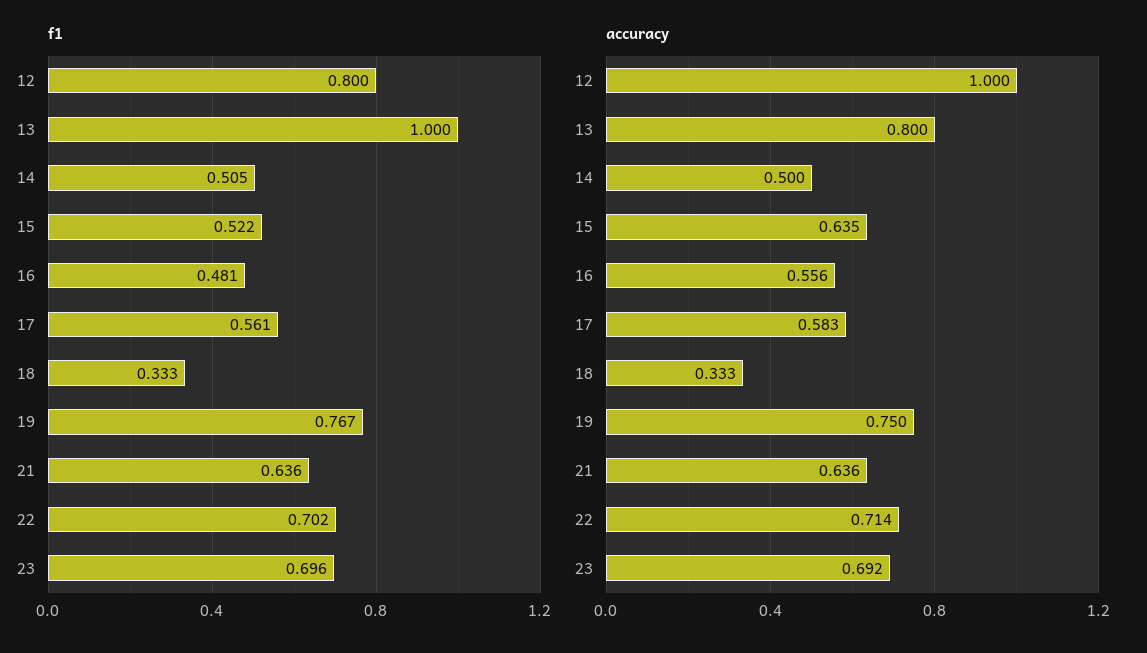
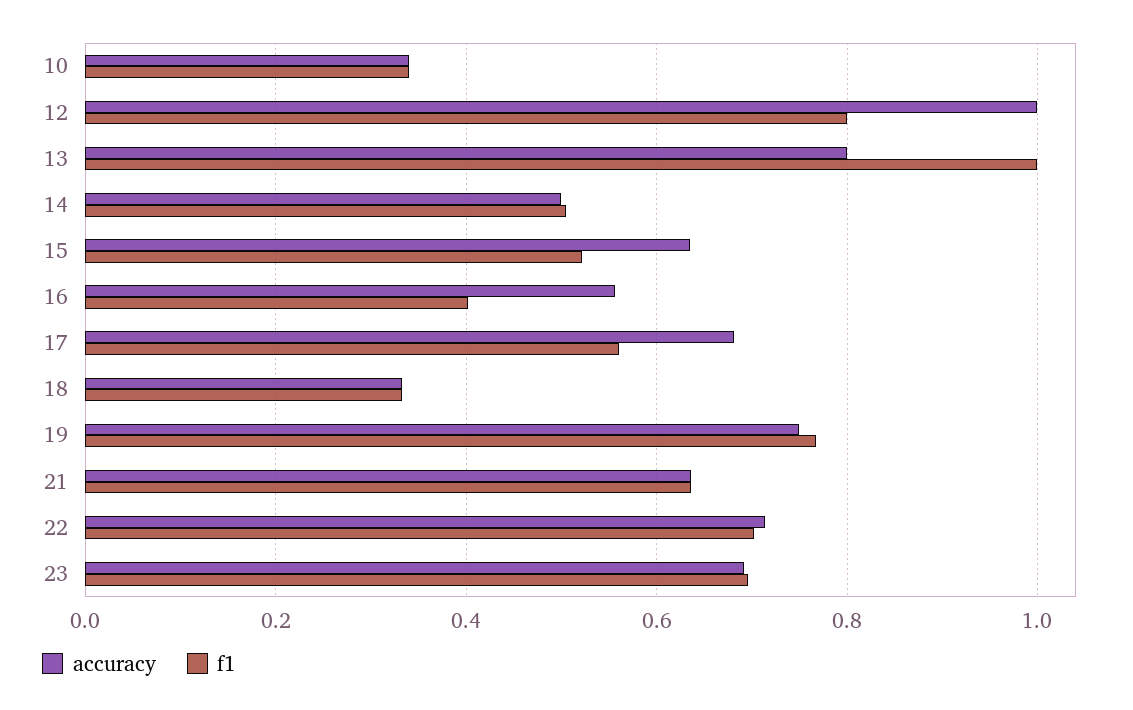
  {
    "f1": {
      "12": 0.8,
      "13": 1,
      "14": 0.505,
      "15": 0.522,
-     "16": 0.481,
+     "16": 0.4,
      "17": 0.561,
      "18": 0.333,
      "19": 0.767,
      "21": 0.636,
      "22": 0.702,
-     "23": 0.696
+     "23": 0.696,
+     "10": 0.34
    },
    "accuracy": {
      "12": 1,
      "13": 0.8,
      "14": 0.5,
      "15": 0.635,
      "16": 0.556,
-     "17": 0.583,
+     "17": 0.68,
      "18": 0.333,
      "19": 0.75,
      "21": 0.636,
      "22": 0.714,
-     "23": 0.692
+     "23": 0.692,
+     "10": 0.34
    }
  }

